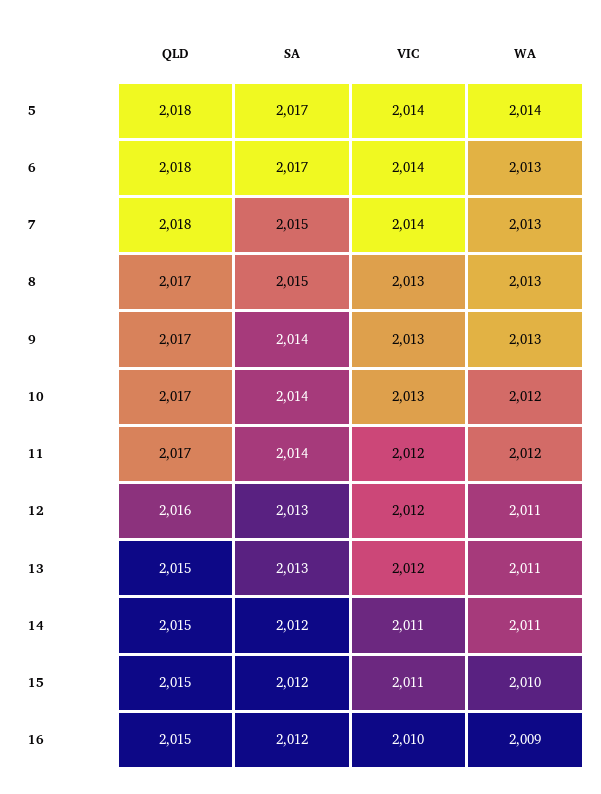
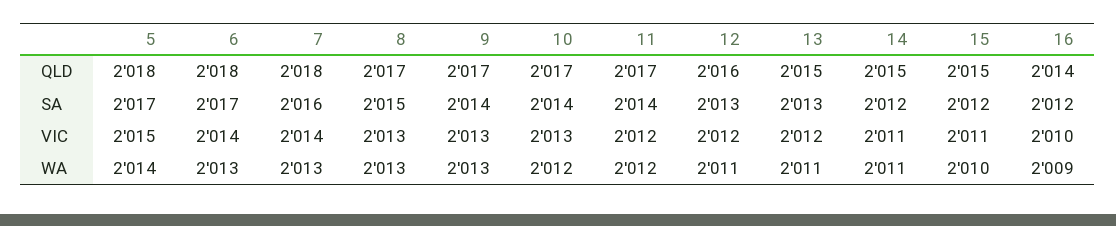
  {
    "QLD": {
      "5": 2018,
      "6": 2018,
      "7": 2018,
      "8": 2017,
      "9": 2017,
      "10": 2017,
      "11": 2017,
      "12": 2016,
      "13": 2015,
      "14": 2015,
      "15": 2015,
-     "16": 2015
+     "16": 2014
    },
    "SA": {
      "5": 2017,
      "6": 2017,
-     "7": 2015,
+     "7": 2016,
      "8": 2015,
      "9": 2014,
      "10": 2014,
      "11": 2014,
      "12": 2013,
      "13": 2013,
      "14": 2012,
      "15": 2012,
      "16": 2012
    },
    "VIC": {
-     "5": 2014,
+     "5": 2015,
      "6": 2014,
      "7": 2014,
      "8": 2013,
      "9": 2013,
      "10": 2013,
      "11": 2012,
      "12": 2012,
      "13": 2012,
      "14": 2011,
      "15": 2011,
      "16": 2010
    },
    "WA": {
      "5": 2014,
      "6": 2013,
      "7": 2013,
      "8": 2013,
      "9": 2013,
      "10": 2012,
      "11": 2012,
      "12": 2011,
      "13": 2011,
      "14": 2011,
      "15": 2010,
      "16": 2009
    }
  }

